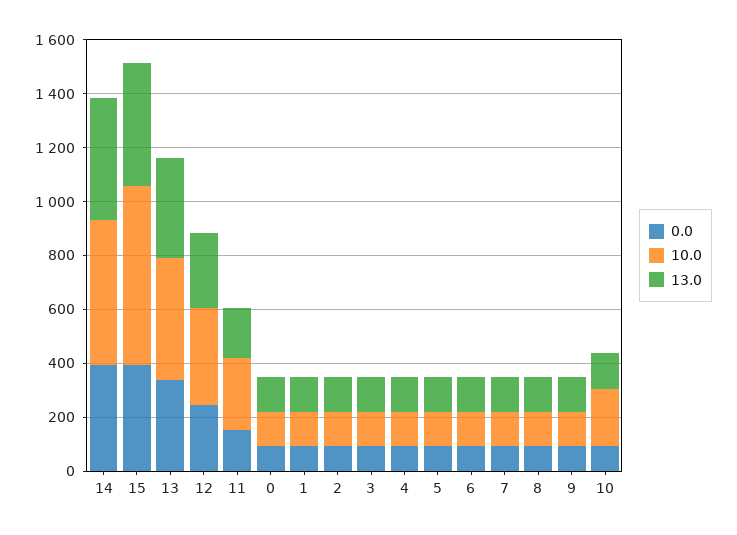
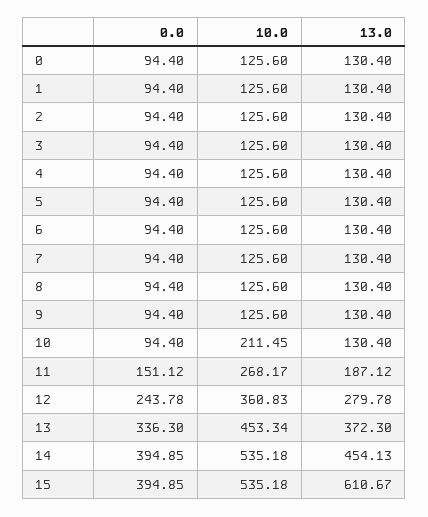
  {
    "0.0": {
      "14": 394.85,
      "15": 394.85,
      "13": 336.3,
      "12": 243.78,
      "11": 151.12,
      "0": 94.4,
      "1": 94.4,
      "2": 94.4,
      "3": 94.4,
      "4": 94.4,
      "5": 94.4,
      "6": 94.4,
      "7": 94.4,
      "8": 94.4,
      "9": 94.4,
      "10": 94.4
    },
    "10.0": {
      "14": 535.18,
-     "15": 650,
+     "15": 535.18,
      "13": 453.34,
      "12": 360.83,
      "11": 268.17,
      "0": 125.6,
      "1": 125.6,
      "2": 125.6,
      "3": 125.6,
      "4": 125.6,
      "5": 125.6,
      "6": 125.6,
      "7": 125.6,
      "8": 125.6,
      "9": 125.6,
      "10": 211.45
    },
    "13.0": {
      "14": 454.13,
-     "15": 450,
+     "15": 610.67,
      "13": 372.3,
      "12": 279.78,
      "11": 187.12,
      "0": 130.4,
      "1": 130.4,
      "2": 130.4,
      "3": 130.4,
      "4": 130.4,
      "5": 130.4,
      "6": 130.4,
      "7": 130.4,
      "8": 130.4,
      "9": 130.4,
      "10": 130.4
    }
  }

